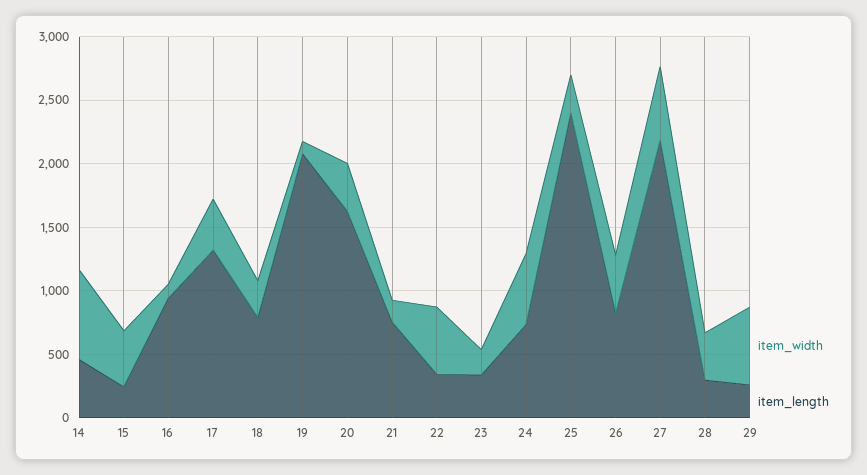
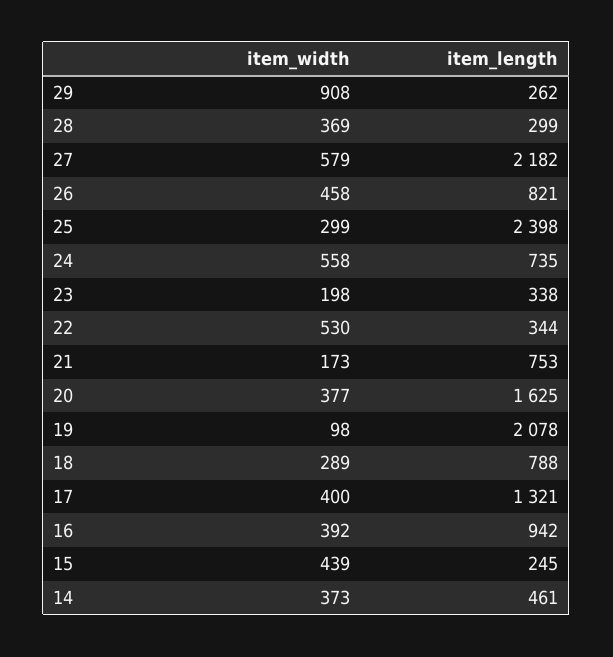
  {
    "item_width": {
-     "14": 700,
+     "14": 373,
      "15": 439,
-     "16": 100,
+     "16": 392,
      "17": 400,
      "18": 289,
      "19": 98,
      "20": 377,
      "21": 173,
      "22": 530,
      "23": 198,
      "24": 558,
      "25": 299,
      "26": 458,
      "27": 579,
      "28": 369,
-     "29": 600
+     "29": 908
    },
    "item_length": {
      "14": 461,
      "15": 245,
      "16": 942,
      "17": 1321,
      "18": 788,
      "19": 2078,
      "20": 1625,
      "21": 753,
      "22": 344,
      "23": 338,
      "24": 735,
      "25": 2398,
      "26": 821,
      "27": 2182,
      "28": 299,
      "29": 262
    }
  }

